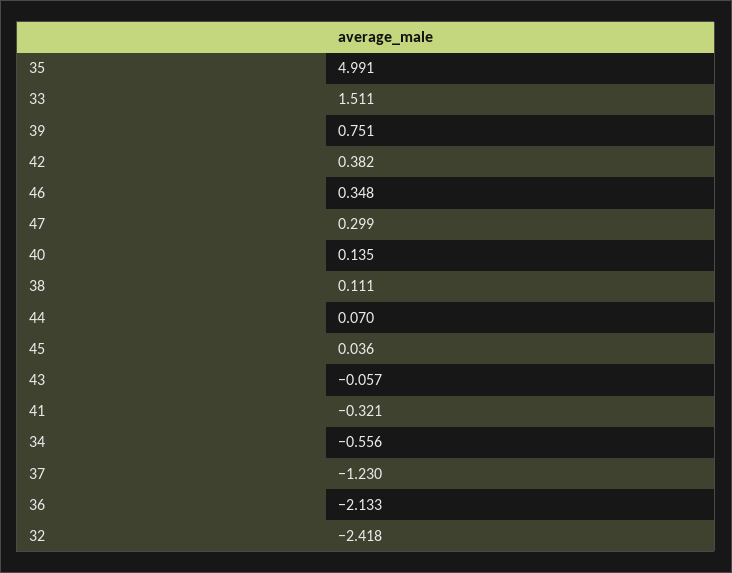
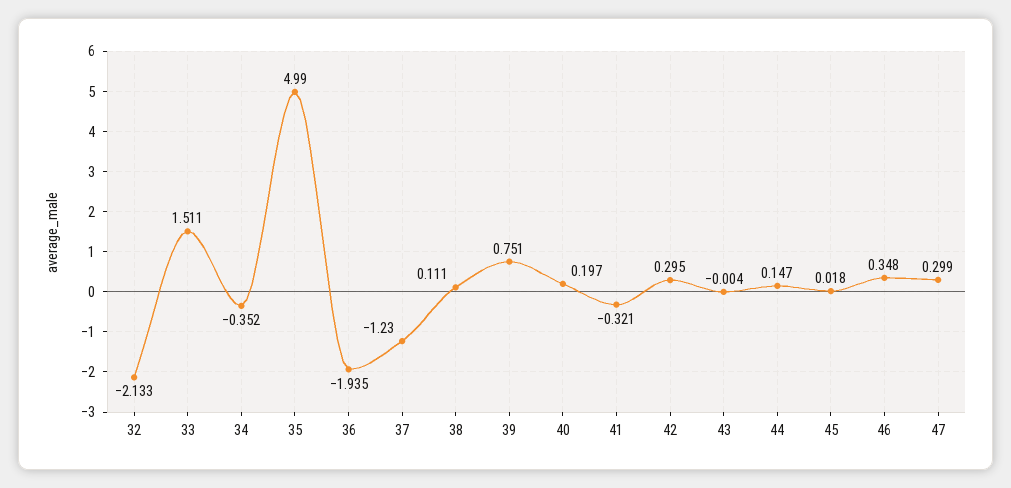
  {
-   "35": 4.991,
+   "35": 4.99,
    "33": 1.511,
    "39": 0.751,
-   "42": 0.382,
+   "42": 0.295,
    "46": 0.348,
    "47": 0.299,
-   "40": 0.135,
+   "40": 0.197,
    "38": 0.111,
-   "44": 0.07,
+   "44": 0.147,
-   "45": 0.036,
+   "45": 0.018,
-   "43": -0.057,
+   "43": -0.004,
    "41": -0.321,
-   "34": -0.556,
+   "34": -0.352,
    "37": -1.23,
-   "36": -2.133,
+   "36": -1.935,
-   "32": -2.418
+   "32": -2.133
  }

